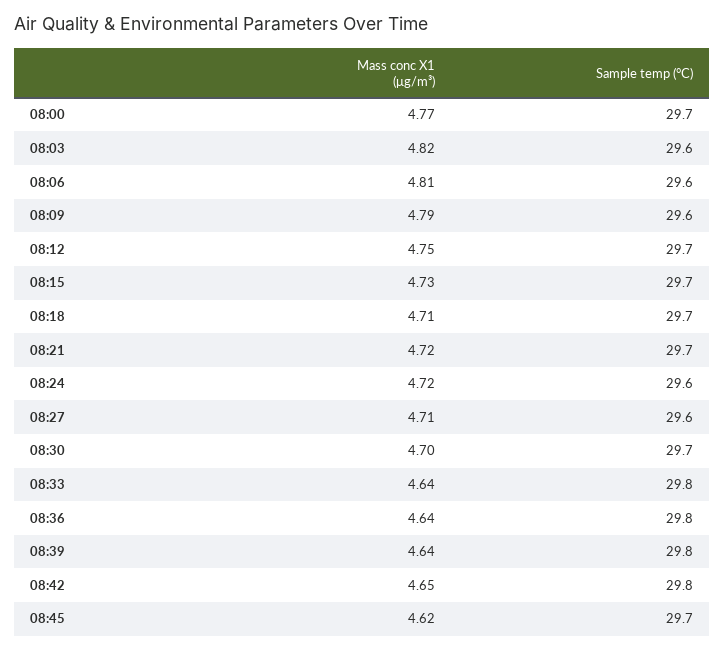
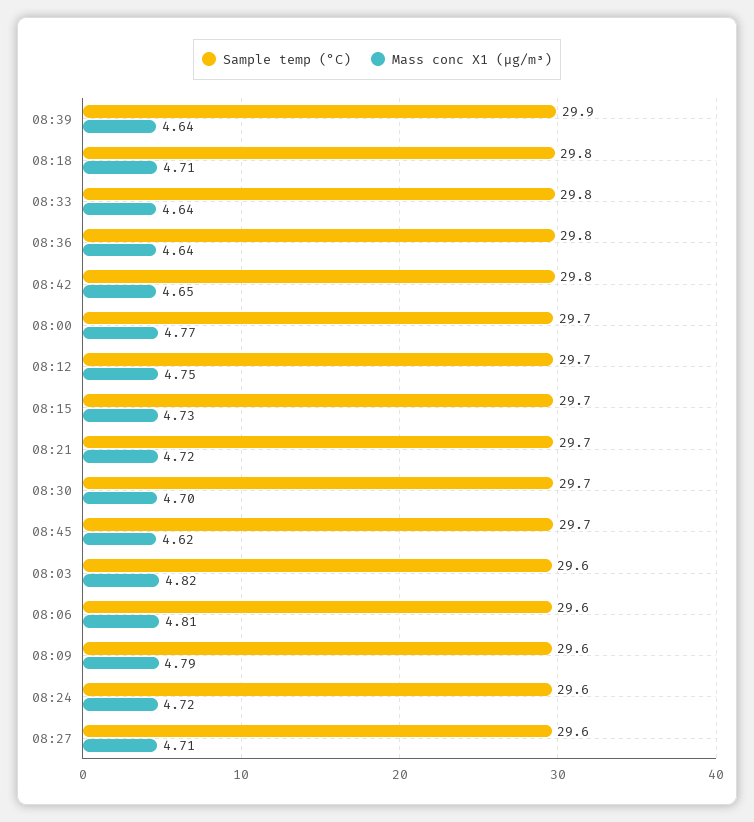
  {
    "Mass conc X1 (μg/m³)": {
      "08:00": 4.77,
      "08:03": 4.82,
      "08:06": 4.81,
      "08:09": 4.79,
      "08:12": 4.75,
      "08:15": 4.73,
      "08:18": 4.71,
      "08:21": 4.72,
      "08:24": 4.72,
      "08:27": 4.71,
      "08:30": 4.7,
      "08:33": 4.64,
      "08:36": 4.64,
      "08:39": 4.64,
      "08:42": 4.65,
      "08:45": 4.62
    },
    "Sample temp (°C)": {
      "08:00": 29.7,
      "08:03": 29.6,
      "08:06": 29.6,
      "08:09": 29.6,
      "08:12": 29.7,
      "08:15": 29.7,
-     "08:18": 29.7,
+     "08:18": 29.8,
      "08:21": 29.7,
      "08:24": 29.6,
      "08:27": 29.6,
      "08:30": 29.7,
      "08:33": 29.8,
      "08:36": 29.8,
-     "08:39": 29.8,
+     "08:39": 29.9,
      "08:42": 29.8,
      "08:45": 29.7
    }
  }

